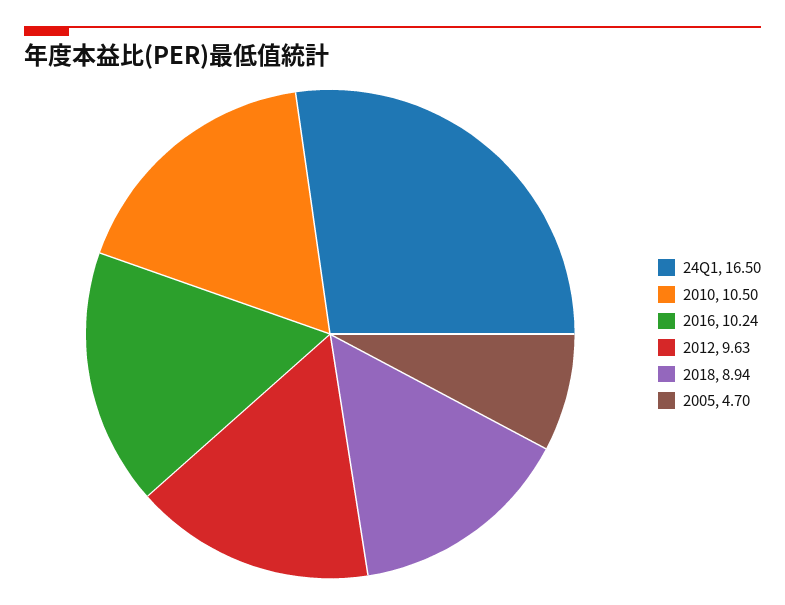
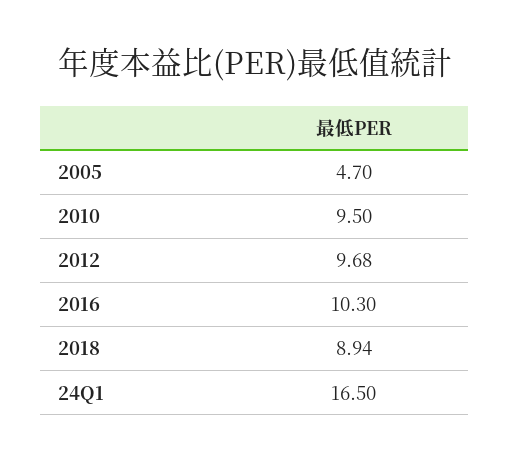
  {
    "24Q1": 16.5,
-   "2010": 10.5,
+   "2010": 9.5,
-   "2016": 10.24,
+   "2016": 10.3,
-   "2012": 9.63,
+   "2012": 9.68,
    "2018": 8.94,
    "2005": 4.7
  }

